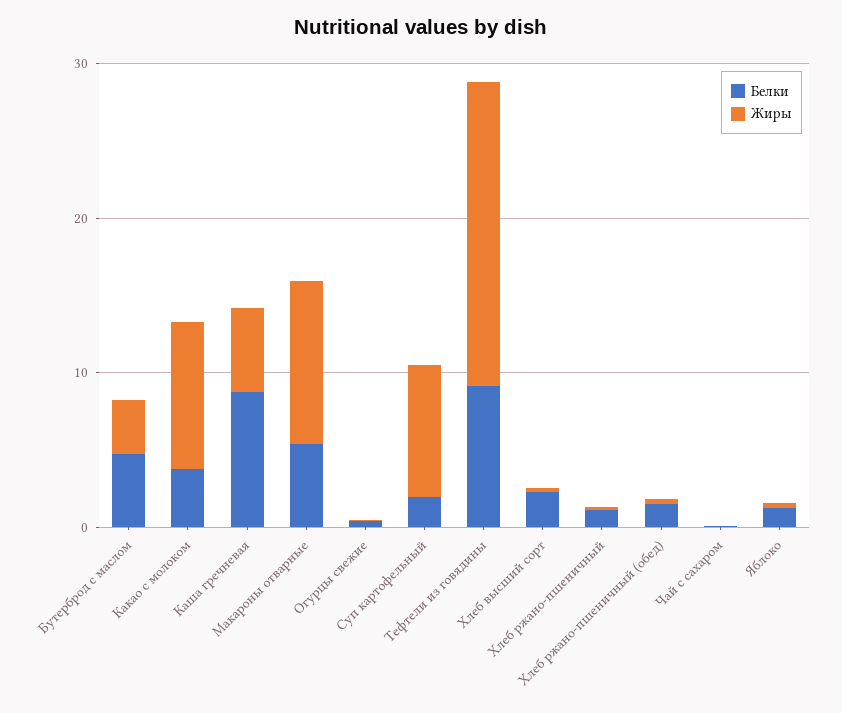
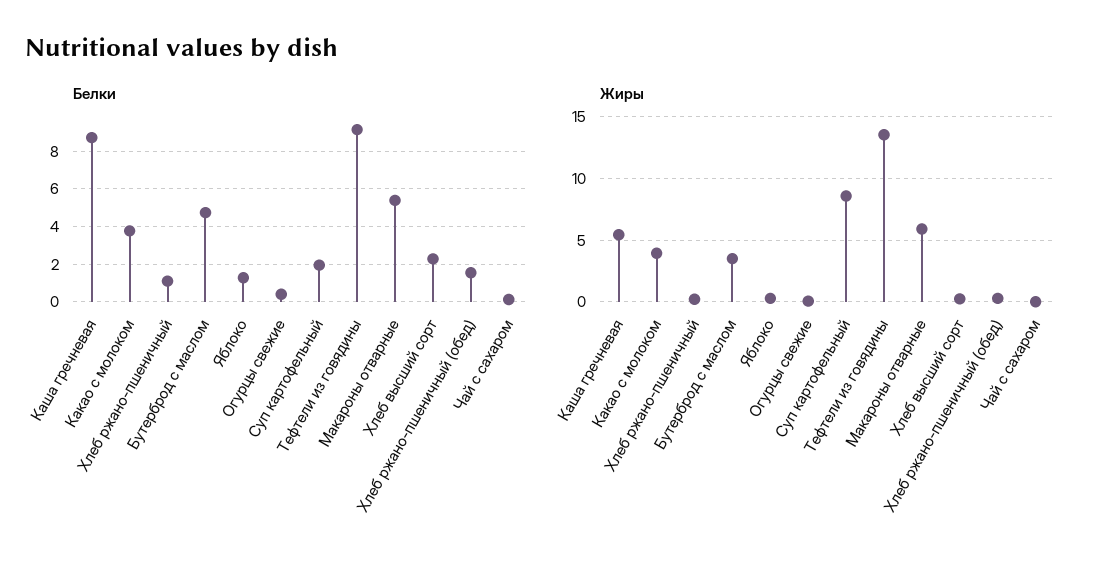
  {
    "Белки": {
      "Бутерброд с маслом": 4.5,
      "Какао с молоком": 4,
      "Каша гречневая": 8.5,
      "Макароны отварные": 5.5,
      "Огурцы свежие": 0.5,
      "Суп картофельный": 2,
      "Тефтели из говядины": 9,
      "Хлеб высший сорт": 2.5,
      "Хлеб ржано-пшеничный": 1,
      "Хлеб ржано-пшеничный (обед)": 1.5,
      "Чай с сахаром": 0,
      "Яблоко": 1.5
    },
    "Жиры": {
      "Бутерброд с маслом": 3.5,
-     "Какао с молоком": 10,
+     "Какао с молоком": 4,
      "Каша гречневая": 5.5,
-     "Макароны отварные": 10,
+     "Макароны отварные": 6,
      "Огурцы свежие": 0,
      "Суп картофельный": 8.5,
-     "Тефтели из говядины": 20,
+     "Тефтели из говядины": 13.5,
      "Хлеб высший сорт": 0,
      "Хлеб ржано-пшеничный": 0,
      "Хлеб ржано-пшеничный (обед)": 0.5,
      "Чай с сахаром": 0,
      "Яблоко": 0.5
    }
  }

